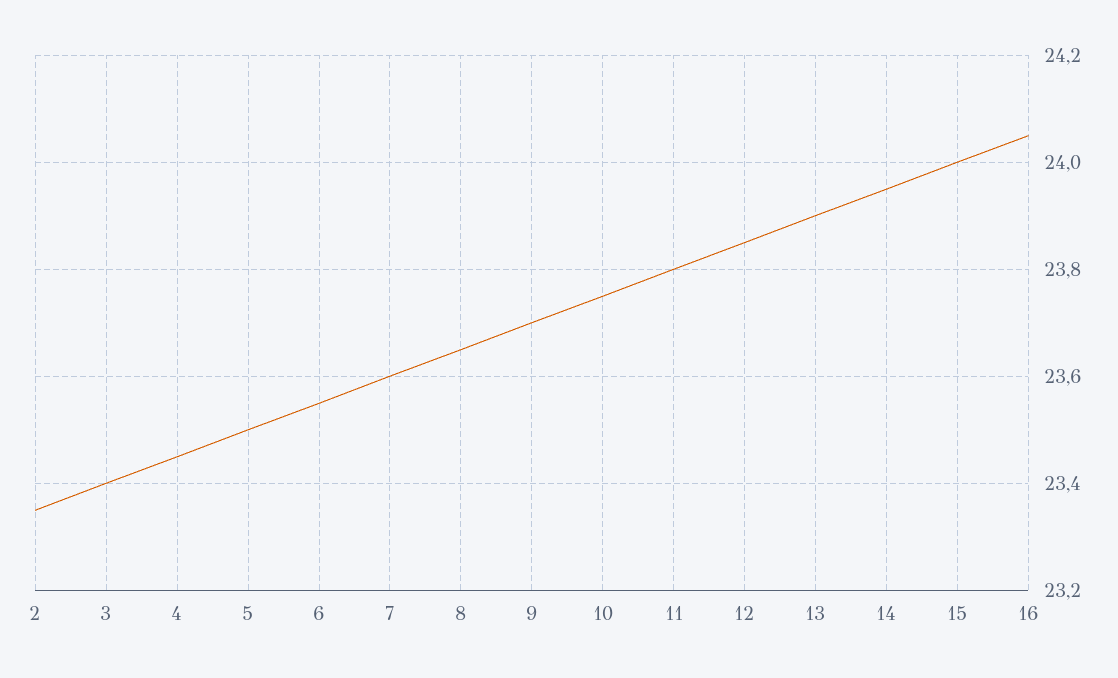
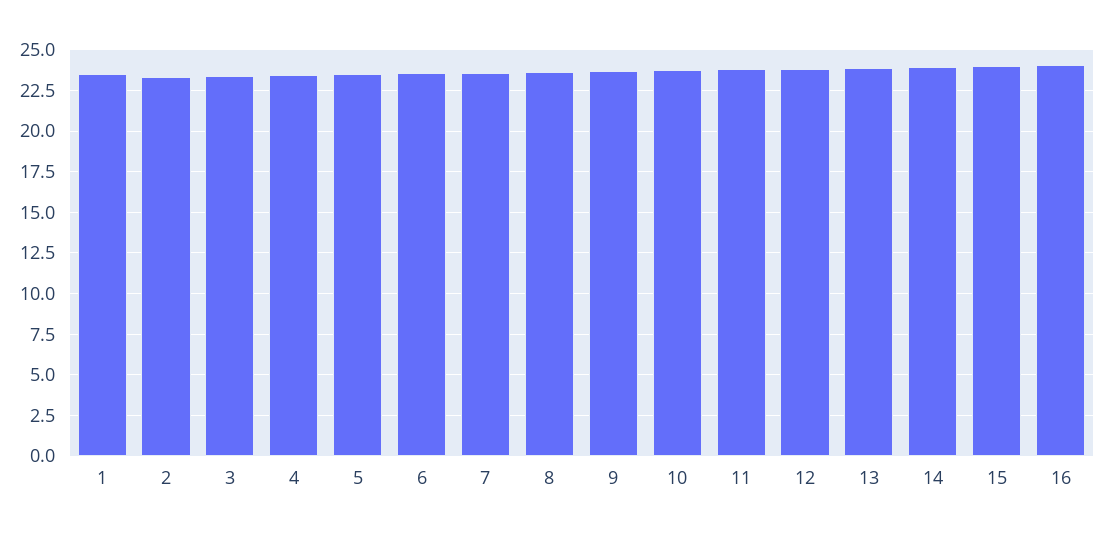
  {
    "2": 23.35,
    "3": 23.4,
    "4": 23.45,
    "5": 23.5,
    "6": 23.55,
    "7": 23.6,
    "8": 23.65,
    "9": 23.7,
    "10": 23.75,
    "11": 23.8,
    "12": 23.85,
    "13": 23.9,
    "14": 23.95,
    "15": 24,
-   "16": 24.05
+   "16": 24.05,
+   "1": 23.5
  }

